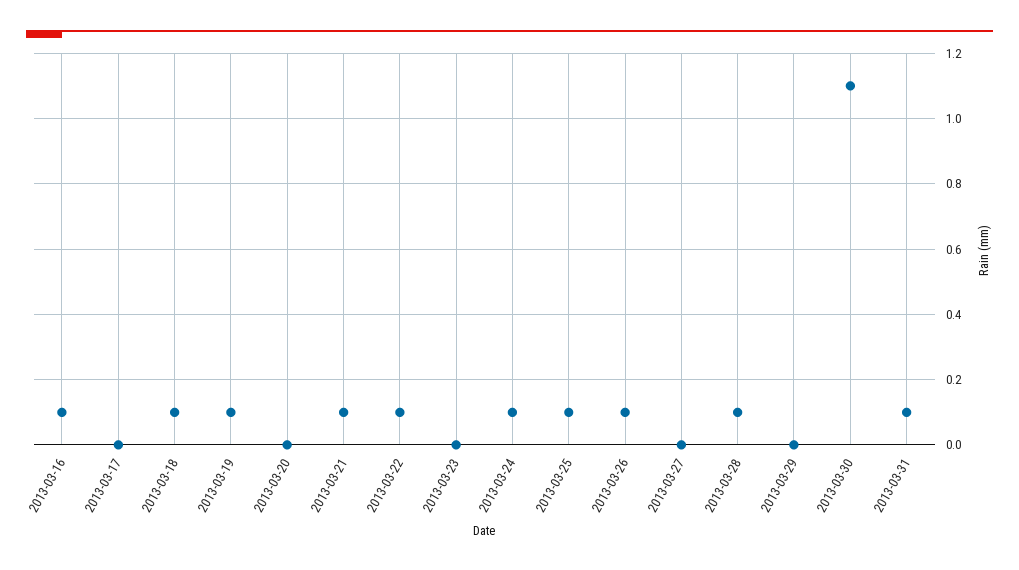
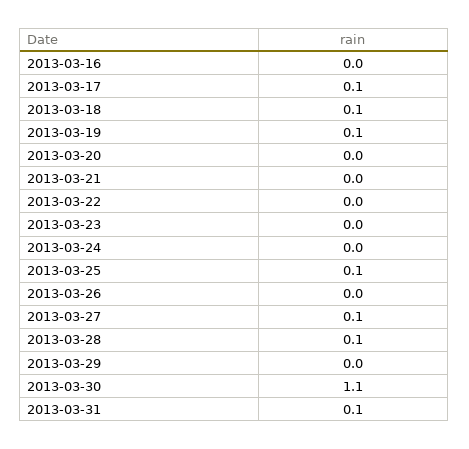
  {
-   "2013-03-16": 0.1,
+   "2013-03-16": 0,
-   "2013-03-17": 0,
+   "2013-03-17": 0.1,
    "2013-03-18": 0.1,
    "2013-03-19": 0.1,
    "2013-03-20": 0,
-   "2013-03-21": 0.1,
+   "2013-03-21": 0,
-   "2013-03-22": 0.1,
+   "2013-03-22": 0,
    "2013-03-23": 0,
-   "2013-03-24": 0.1,
+   "2013-03-24": 0,
    "2013-03-25": 0.1,
-   "2013-03-26": 0.1,
+   "2013-03-26": 0,
-   "2013-03-27": 0,
+   "2013-03-27": 0.1,
    "2013-03-28": 0.1,
    "2013-03-29": 0,
    "2013-03-30": 1.1,
    "2013-03-31": 0.1
  }

